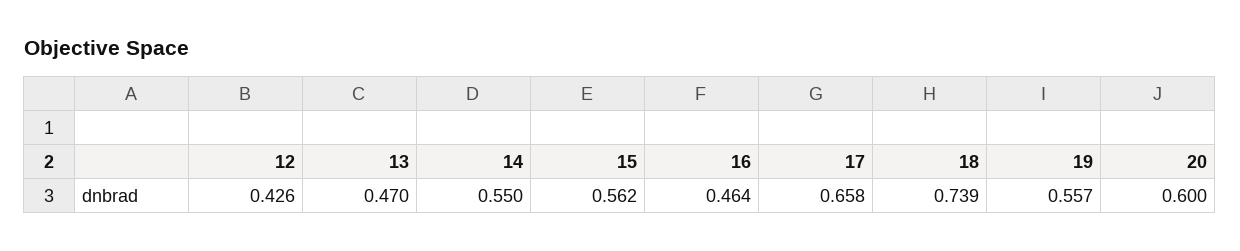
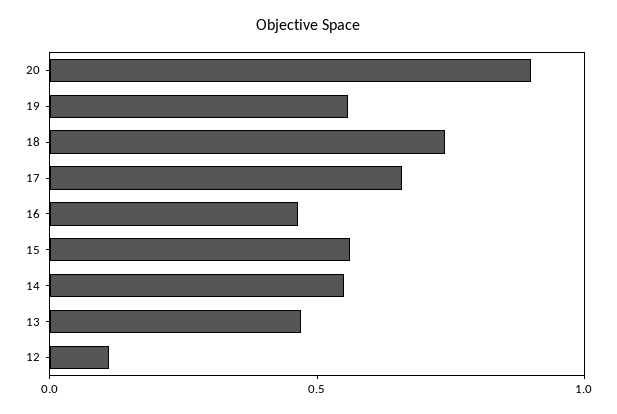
  {
-   "12": 0.426,
+   "12": 0.1,
    "13": 0.47,
    "14": 0.55,
    "15": 0.562,
    "16": 0.464,
    "17": 0.658,
    "18": 0.739,
    "19": 0.557,
-   "20": 0.6
+   "20": 0.9
  }

